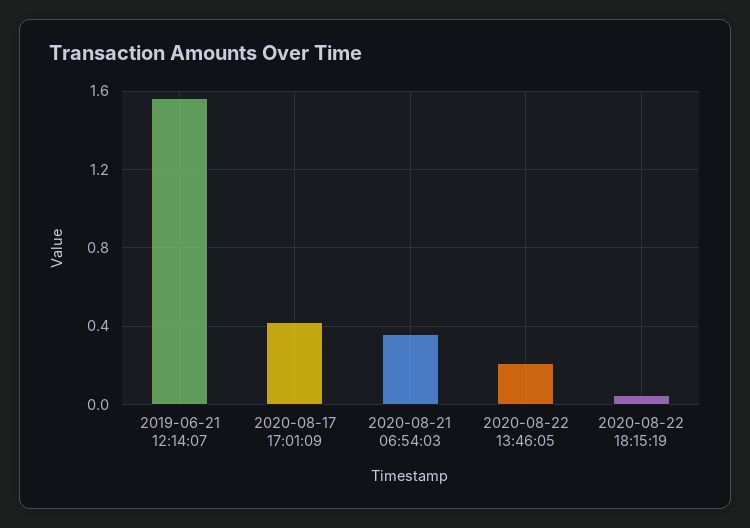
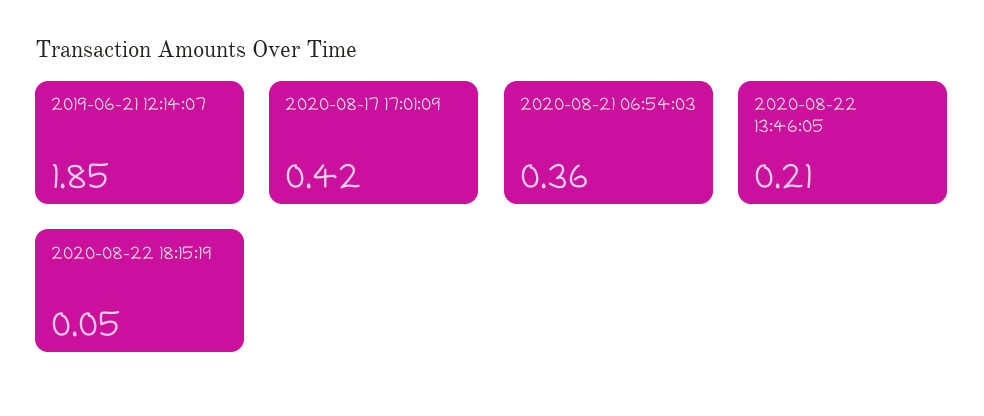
  {
-   "2019-06-21 12:14:07": 1.55,
+   "2019-06-21 12:14:07": 1.85,
    "2020-08-17 17:01:09": 0.42,
    "2020-08-21 06:54:03": 0.36,
    "2020-08-22 13:46:05": 0.21,
    "2020-08-22 18:15:19": 0.05
  }

